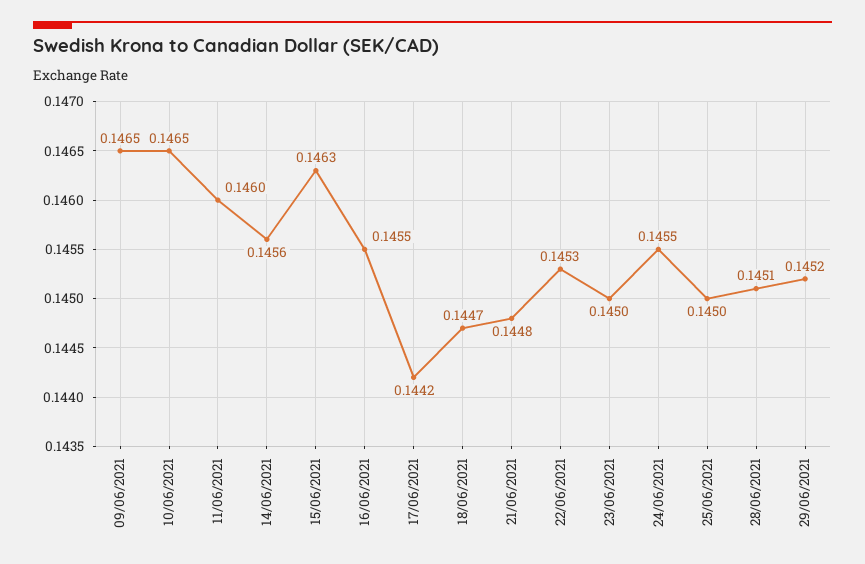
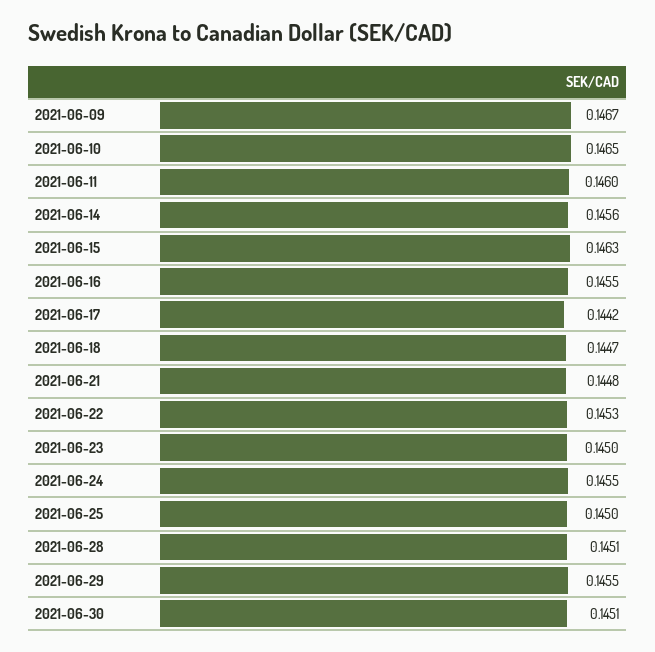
  {
-   "09/06/2021": 0.1465,
+   "09/06/2021": 0.1467,
    "10/06/2021": 0.1465,
    "11/06/2021": 0.146,
    "14/06/2021": 0.1456,
    "15/06/2021": 0.1463,
    "16/06/2021": 0.1455,
    "17/06/2021": 0.1442,
    "18/06/2021": 0.1447,
    "21/06/2021": 0.1448,
    "22/06/2021": 0.1453,
    "23/06/2021": 0.145,
    "24/06/2021": 0.1455,
    "25/06/2021": 0.145,
    "28/06/2021": 0.1451,
-   "29/06/2021": 0.1452
+   "29/06/2021": 0.1455,
+   "2021-06-30": 0.1451
  }

